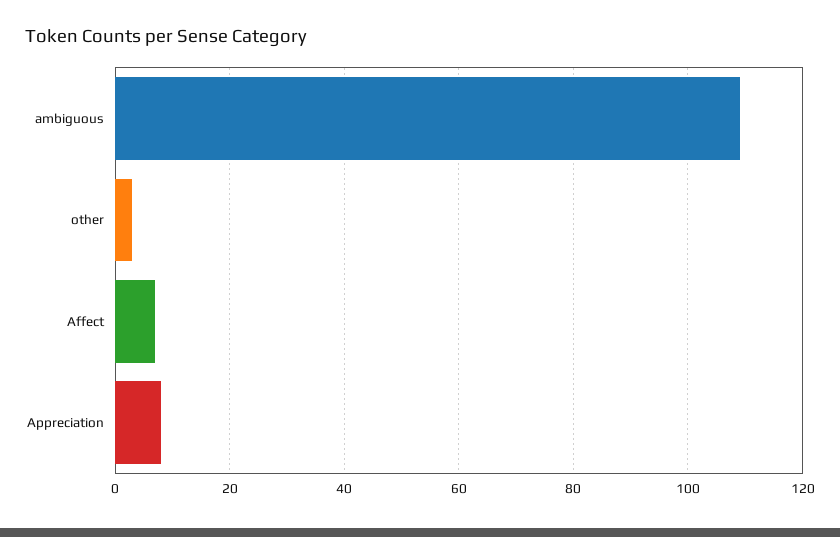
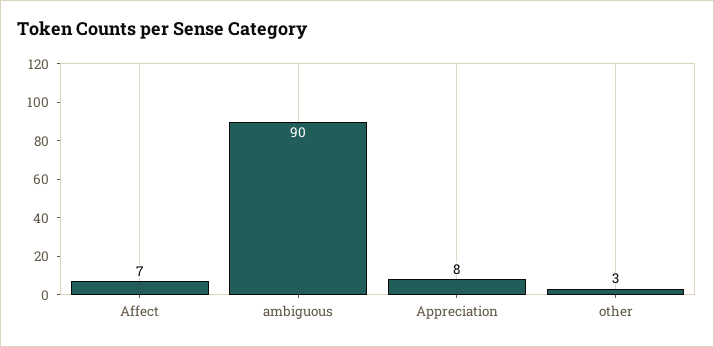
  {
-   "ambiguous": 110,
+   "ambiguous": 90,
    "other": 3,
    "Affect": 7,
    "Appreciation": 8
  }

